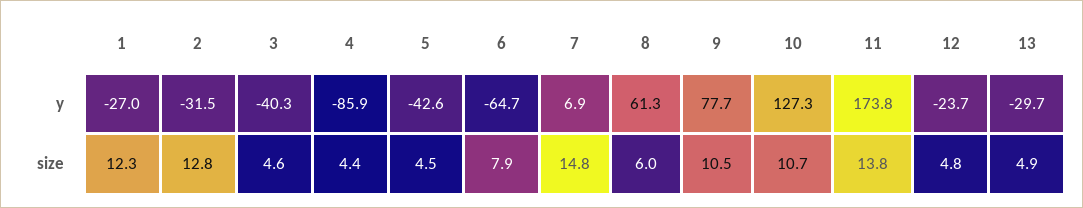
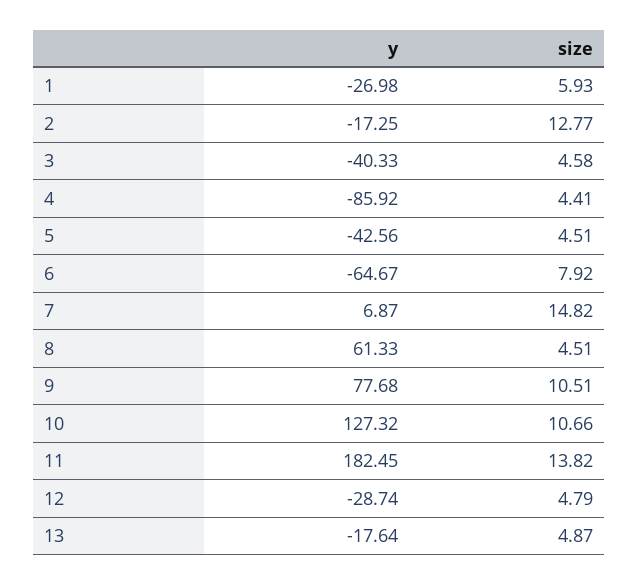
  {
    "1": {
      "y": -26.98,
-     "size": 12.3
+     "size": 5.93
    },
    "2": {
-     "y": -31.5,
+     "y": -17.25,
      "size": 12.77
    },
    "3": {
      "y": -40.33,
      "size": 4.58
    },
    "4": {
      "y": -85.92,
      "size": 4.41
    },
    "5": {
      "y": -42.56,
      "size": 4.51
    },
    "6": {
      "y": -64.67,
      "size": 7.92
    },
    "7": {
      "y": 6.87,
      "size": 14.82
    },
    "8": {
      "y": 61.33,
-     "size": 6
+     "size": 4.51
    },
    "9": {
      "y": 77.68,
      "size": 10.51
    },
    "10": {
      "y": 127.32,
      "size": 10.66
    },
    "11": {
-     "y": 173.8,
+     "y": 182.45,
      "size": 13.82
    },
    "12": {
-     "y": -23.7,
+     "y": -28.74,
      "size": 4.79
    },
    "13": {
-     "y": -29.7,
+     "y": -17.64,
      "size": 4.87
    }
  }

